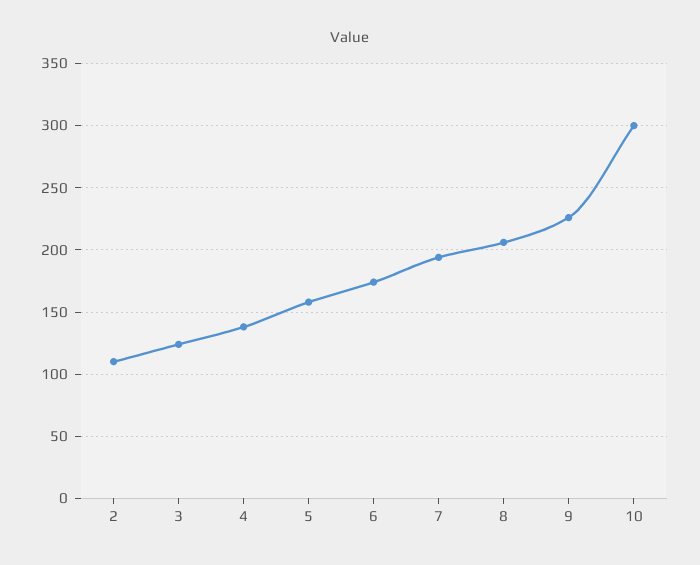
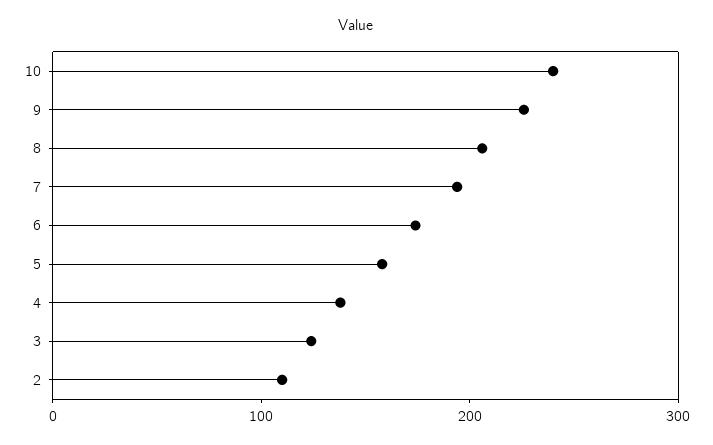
  {
    "2": 110,
    "3": 125,
    "4": 140,
    "5": 160,
    "6": 175,
    "7": 195,
    "8": 205,
    "9": 225,
-   "10": 300
+   "10": 240
  }

